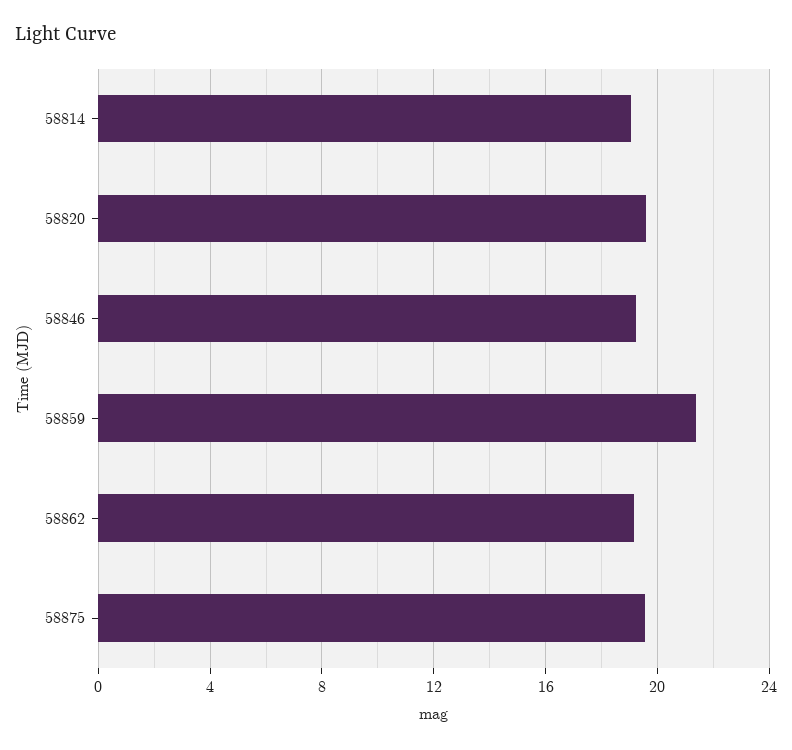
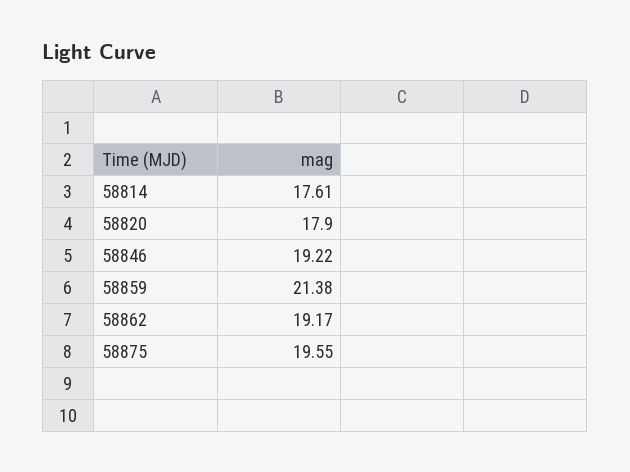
  {
-   "58814": 19,
+   "58814": 17.61,
-   "58820": 19.5,
+   "58820": 17.9,
    "58846": 19.22,
    "58859": 21.38,
    "58862": 19.17,
    "58875": 19.55
  }

